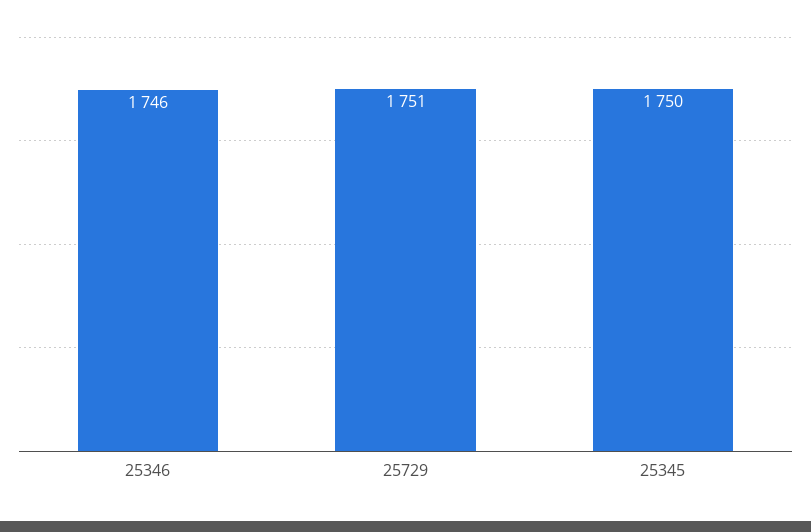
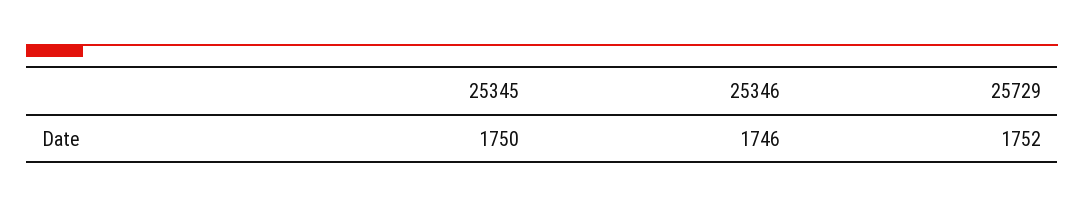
  {
    "25346": 1746,
-   "25729": 1751,
+   "25729": 1752,
    "25345": 1750
  }

